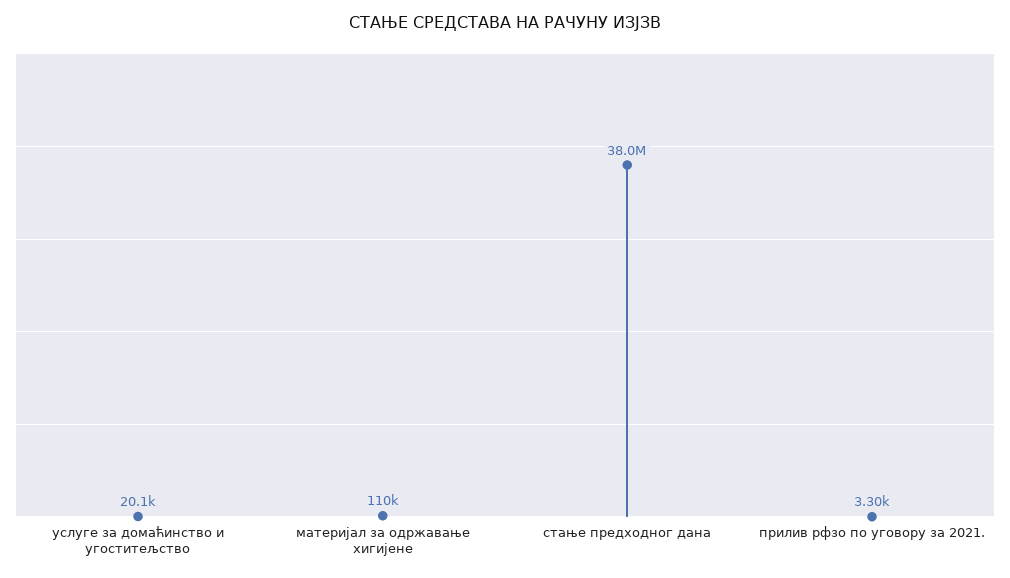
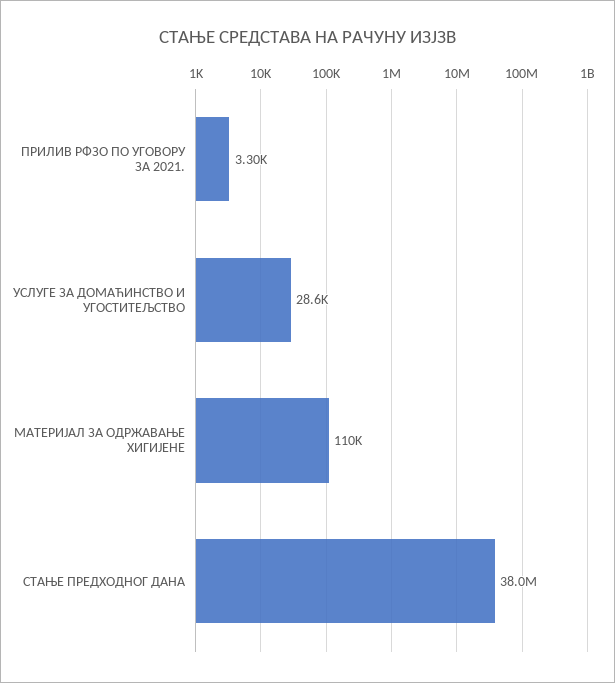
  {
-   "услуге за домаћинство и угоститељство": 20100,
+   "услуге за домаћинство и угоститељство": 28600,
    "материјал за одржавање хигијене": 110000,
    "стање предходног дана": 38000000,
    "прилив рфзо по уговору за 2021.": 3300
  }

